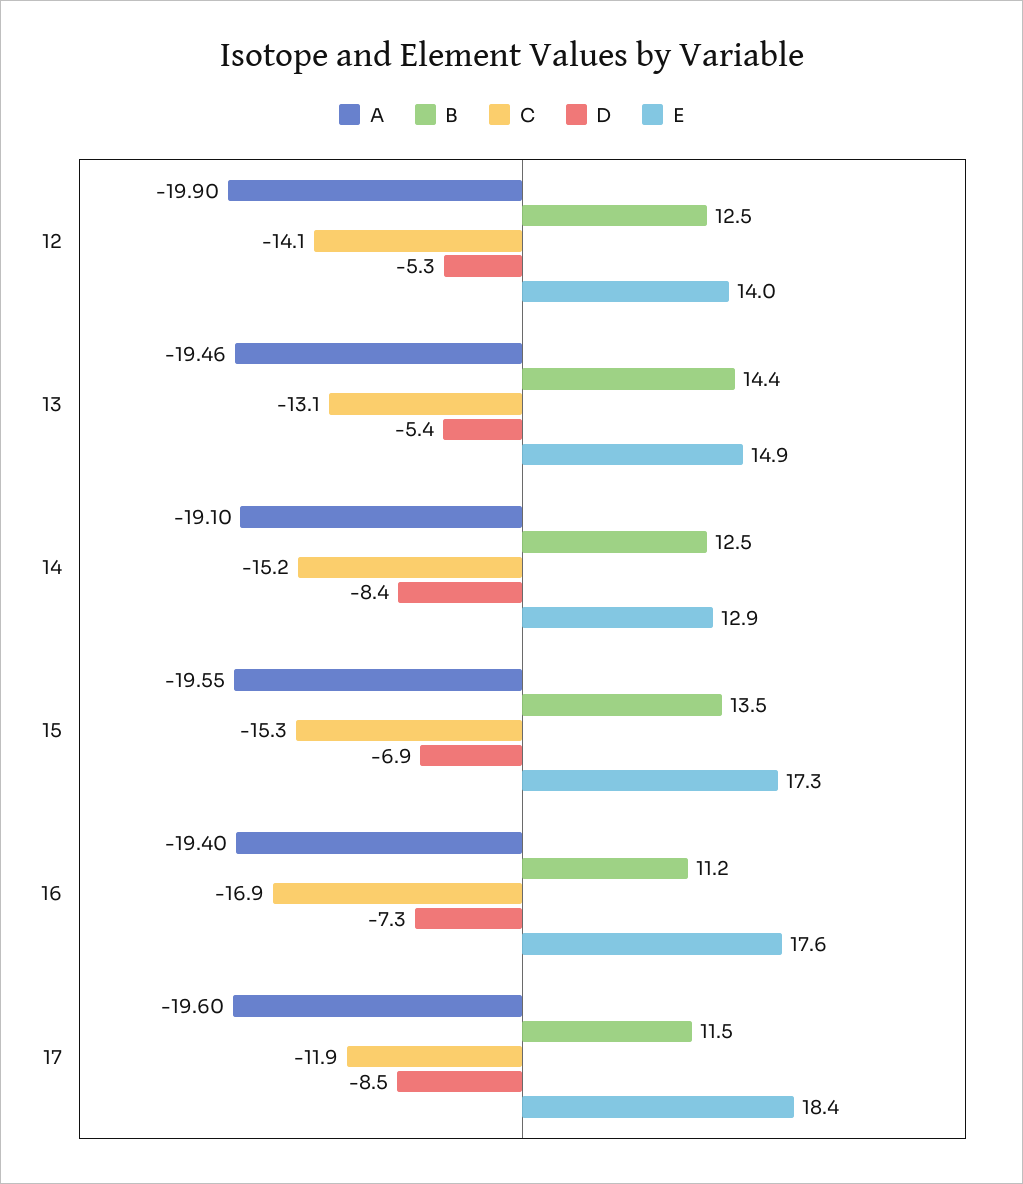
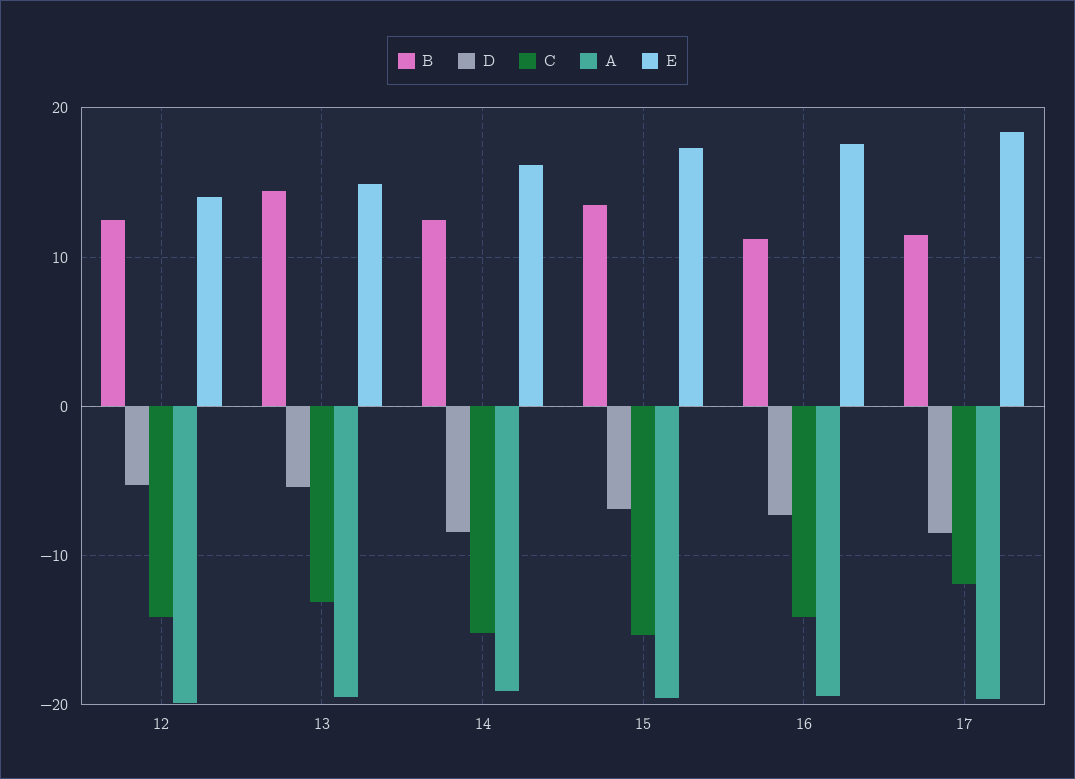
  {
    "A": {
      "12": -19.9,
      "13": -19.46,
      "14": -19.1,
      "15": -19.55,
      "16": -19.4,
      "17": -19.6
    },
    "B": {
      "12": 12.5,
      "13": 14.4,
      "14": 12.5,
      "15": 13.5,
      "16": 11.2,
      "17": 11.5
    },
    "C": {
      "12": -14.1,
      "13": -13.1,
      "14": -15.2,
      "15": -15.3,
-     "16": -16.9,
+     "16": -14,
      "17": -11.9
    },
    "D": {
      "12": -5.3,
      "13": -5.4,
      "14": -8.4,
      "15": -6.9,
      "16": -7.3,
      "17": -8.5
    },
    "E": {
      "12": 14,
      "13": 14.9,
-     "14": 12.9,
+     "14": 16,
      "15": 17.3,
      "16": 17.6,
      "17": 18.4
    }
  }

